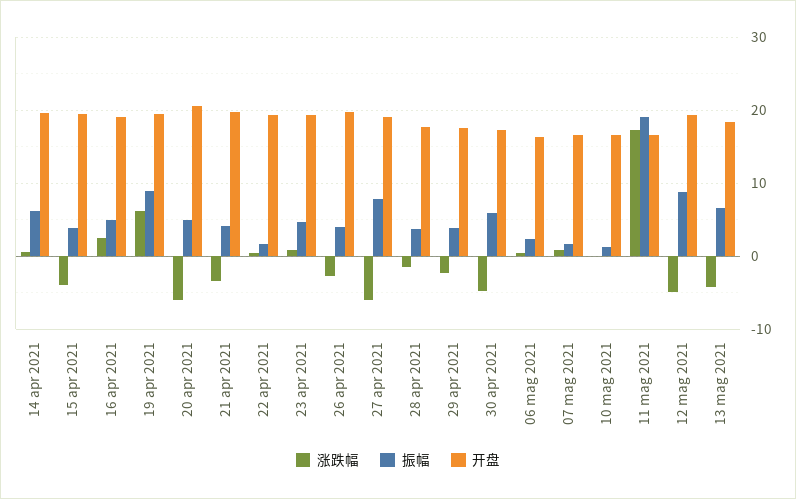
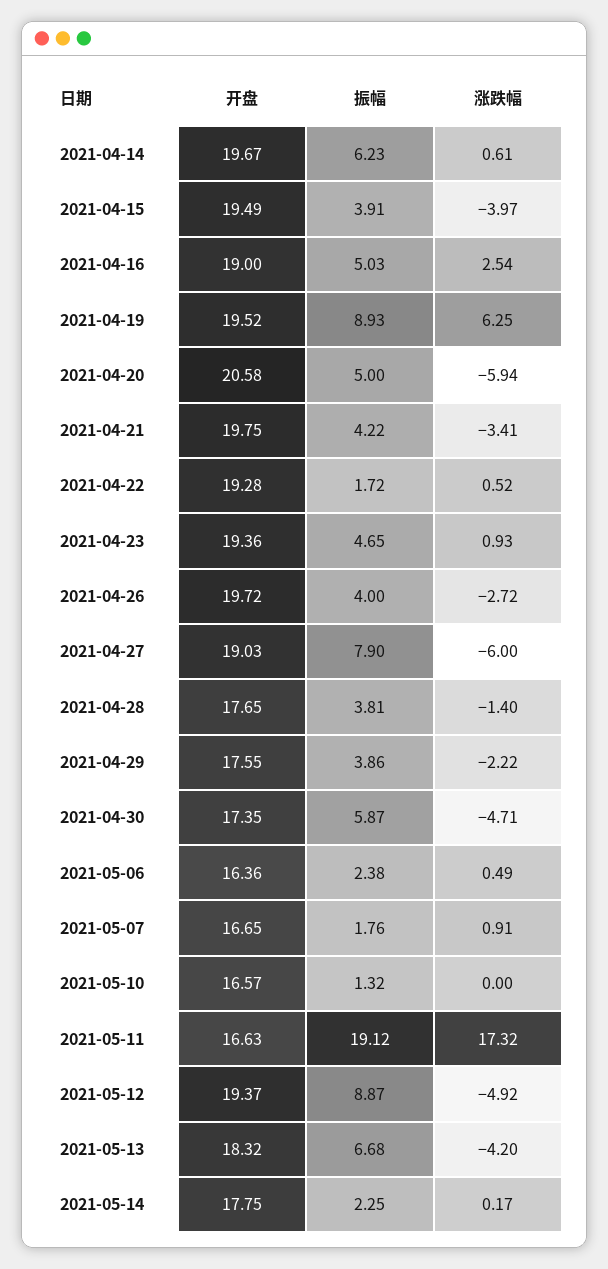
  {
    "涨跌幅": {
      "14 apr 2021": 0.61,
      "15 apr 2021": -3.97,
      "16 apr 2021": 2.54,
      "19 apr 2021": 6.25,
      "20 apr 2021": -5.94,
      "21 apr 2021": -3.41,
      "22 apr 2021": 0.52,
      "23 apr 2021": 0.93,
      "26 apr 2021": -2.72,
      "27 apr 2021": -6,
      "28 apr 2021": -1.4,
      "29 apr 2021": -2.22,
      "30 apr 2021": -4.71,
      "06 mag 2021": 0.49,
      "07 mag 2021": 0.91,
      "10 mag 2021": 0,
      "11 mag 2021": 17.32,
      "12 mag 2021": -4.92,
-     "13 mag 2021": -4.2
+     "13 mag 2021": -4.2,
+     "2021-05-14": 0.17
    },
    "振幅": {
      "14 apr 2021": 6.23,
      "15 apr 2021": 3.91,
      "16 apr 2021": 5.03,
      "19 apr 2021": 8.93,
      "20 apr 2021": 5,
      "21 apr 2021": 4.22,
      "22 apr 2021": 1.72,
      "23 apr 2021": 4.65,
      "26 apr 2021": 4,
      "27 apr 2021": 7.9,
      "28 apr 2021": 3.81,
      "29 apr 2021": 3.86,
      "30 apr 2021": 5.87,
      "06 mag 2021": 2.38,
      "07 mag 2021": 1.76,
      "10 mag 2021": 1.32,
      "11 mag 2021": 19.12,
      "12 mag 2021": 8.87,
-     "13 mag 2021": 6.68
+     "13 mag 2021": 6.68,
+     "2021-05-14": 2.25
    },
    "开盘": {
      "14 apr 2021": 19.67,
      "15 apr 2021": 19.49,
      "16 apr 2021": 19,
      "19 apr 2021": 19.52,
      "20 apr 2021": 20.58,
      "21 apr 2021": 19.75,
      "22 apr 2021": 19.28,
      "23 apr 2021": 19.36,
      "26 apr 2021": 19.72,
      "27 apr 2021": 19.03,
      "28 apr 2021": 17.65,
      "29 apr 2021": 17.55,
      "30 apr 2021": 17.35,
      "06 mag 2021": 16.36,
      "07 mag 2021": 16.65,
      "10 mag 2021": 16.57,
      "11 mag 2021": 16.63,
      "12 mag 2021": 19.37,
-     "13 mag 2021": 18.32
+     "13 mag 2021": 18.32,
+     "2021-05-14": 17.75
    }
  }

